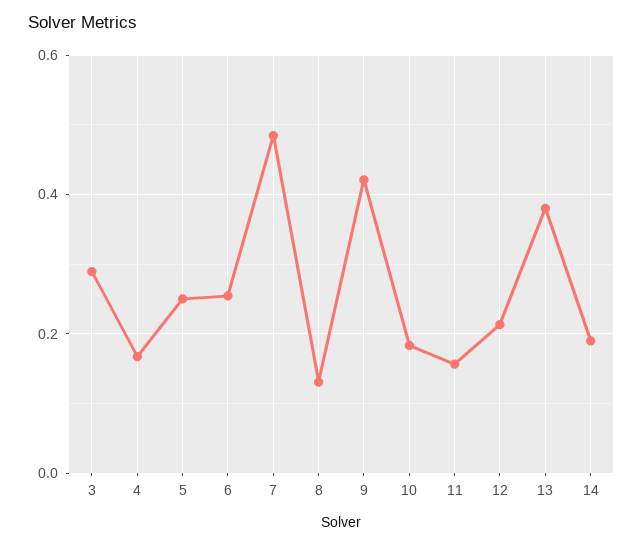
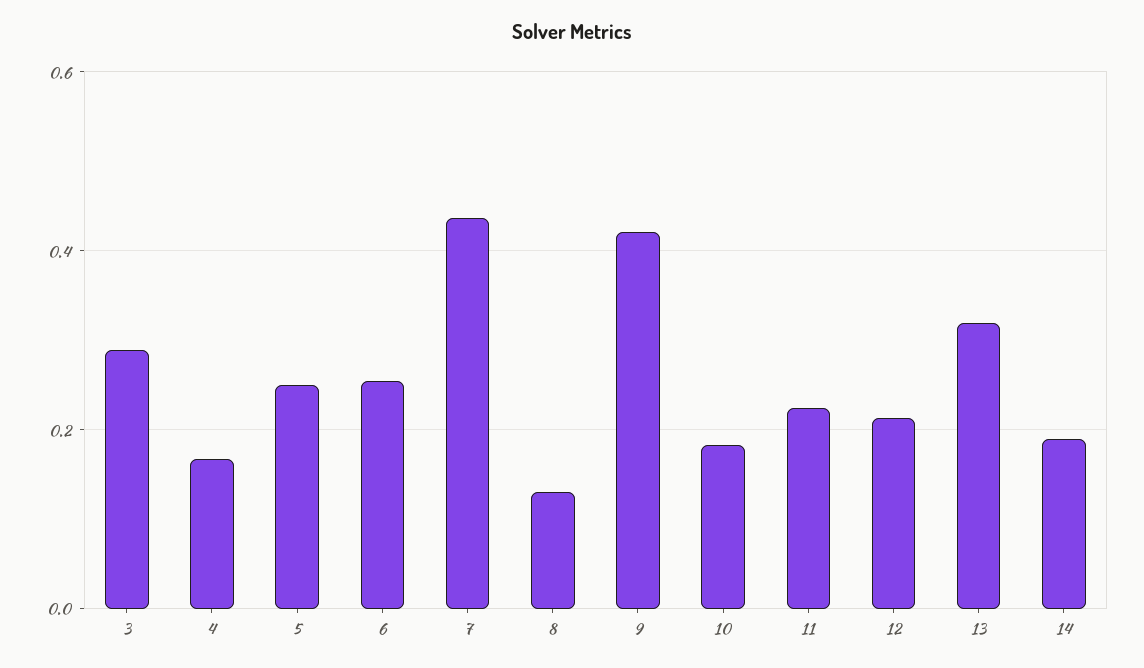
  {
    "3": 0.28,
    "4": 0.16,
    "5": 0.26,
    "6": 0.26,
-   "7": 0.48,
+   "7": 0.44,
    "8": 0.14,
    "9": 0.42,
    "10": 0.18,
-   "11": 0.16,
+   "11": 0.22,
    "12": 0.22,
-   "13": 0.38,
+   "13": 0.32,
    "14": 0.18
  }

